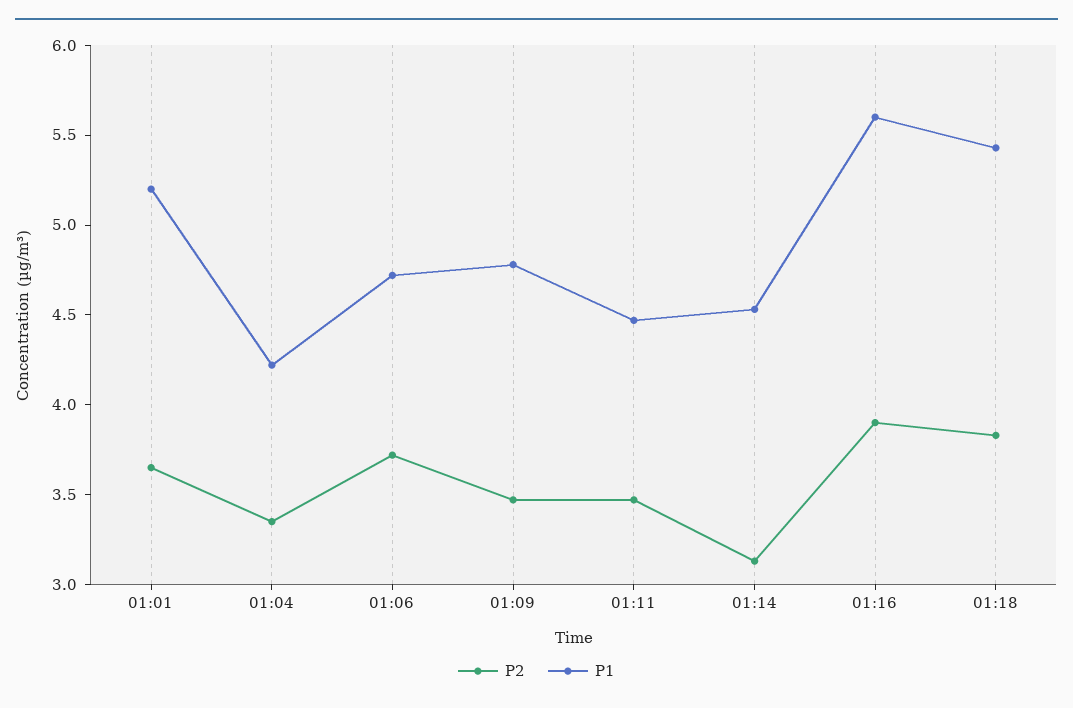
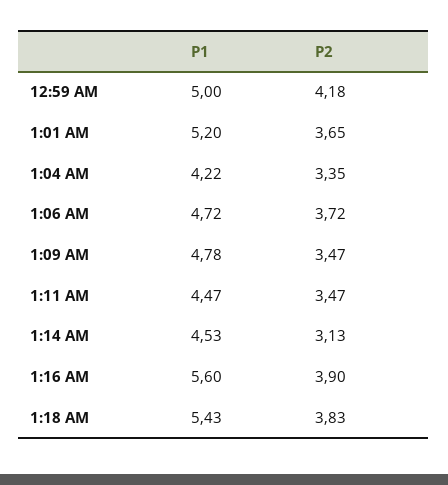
  {
    "P2": {
      "01:01": 3.65,
      "01:04": 3.35,
      "01:06": 3.72,
      "01:09": 3.47,
      "01:11": 3.47,
      "01:14": 3.13,
      "01:16": 3.9,
-     "01:18": 3.83
+     "01:18": 3.83,
+     "12:59 AM": 4.18
    },
    "P1": {
      "01:01": 5.2,
      "01:04": 4.22,
      "01:06": 4.72,
      "01:09": 4.78,
      "01:11": 4.47,
      "01:14": 4.53,
      "01:16": 5.6,
-     "01:18": 5.43
+     "01:18": 5.43,
+     "12:59 AM": 5
    }
  }

